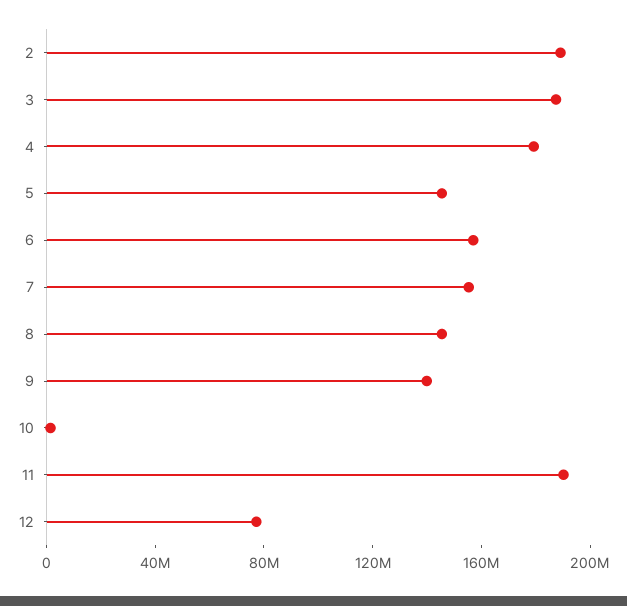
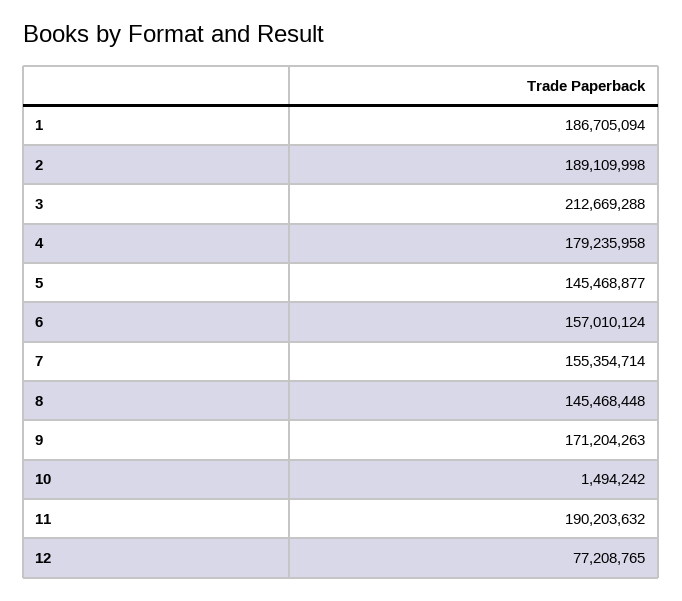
  {
    "2": 189109998,
-   "3": 190000000,
+   "3": 212669288,
    "4": 179235958,
    "5": 145468877,
    "6": 157010124,
    "7": 155354714,
    "8": 145468448,
-   "9": 140000000,
+   "9": 171204263,
    "10": 1494242,
    "11": 190203632,
-   "12": 77208765
+   "12": 77208765,
+   "1": 186705094
  }

